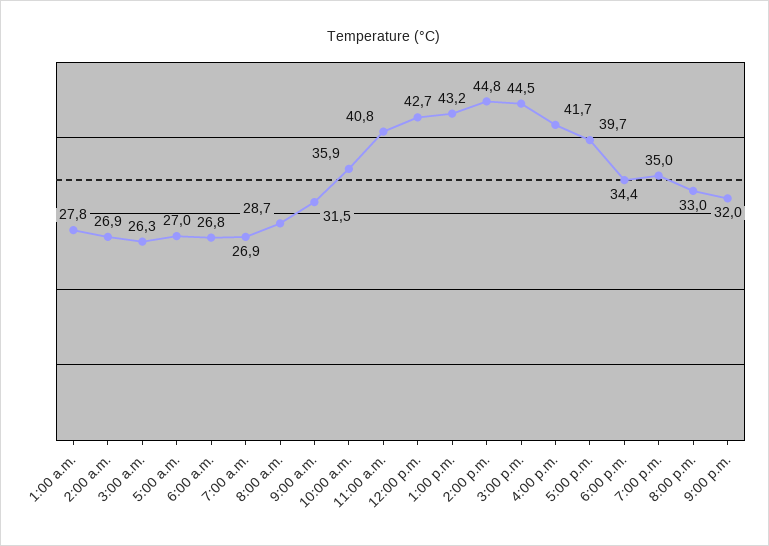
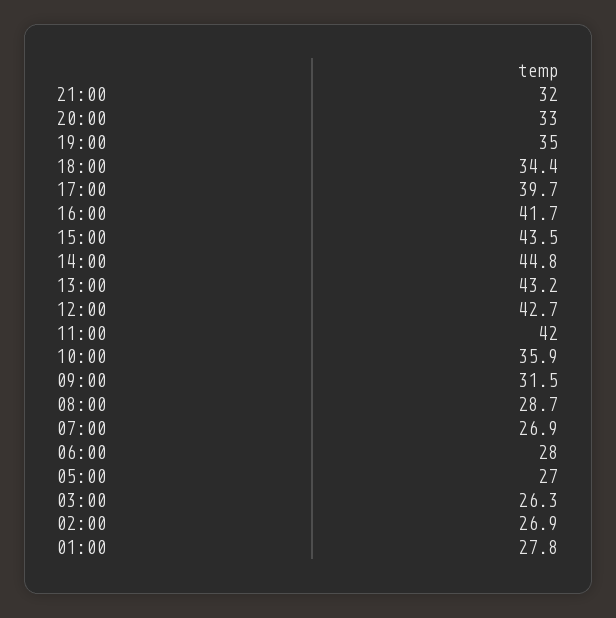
  {
    "1:00 a.m.": 27.8,
    "2:00 a.m.": 26.9,
    "3:00 a.m.": 26.3,
    "5:00 a.m.": 27,
-   "6:00 a.m.": 26.8,
+   "6:00 a.m.": 28,
    "7:00 a.m.": 26.9,
    "8:00 a.m.": 28.7,
    "9:00 a.m.": 31.5,
    "10:00 a.m.": 35.9,
-   "11:00 a.m.": 40.8,
+   "11:00 a.m.": 42,
    "12:00 p.m.": 42.7,
    "1:00 p.m.": 43.2,
    "2:00 p.m.": 44.8,
-   "3:00 p.m.": 44.5,
+   "3:00 p.m.": 43.5,
    "4:00 p.m.": 41.7,
    "5:00 p.m.": 39.7,
    "6:00 p.m.": 34.4,
    "7:00 p.m.": 35,
    "8:00 p.m.": 33,
    "9:00 p.m.": 32
  }

